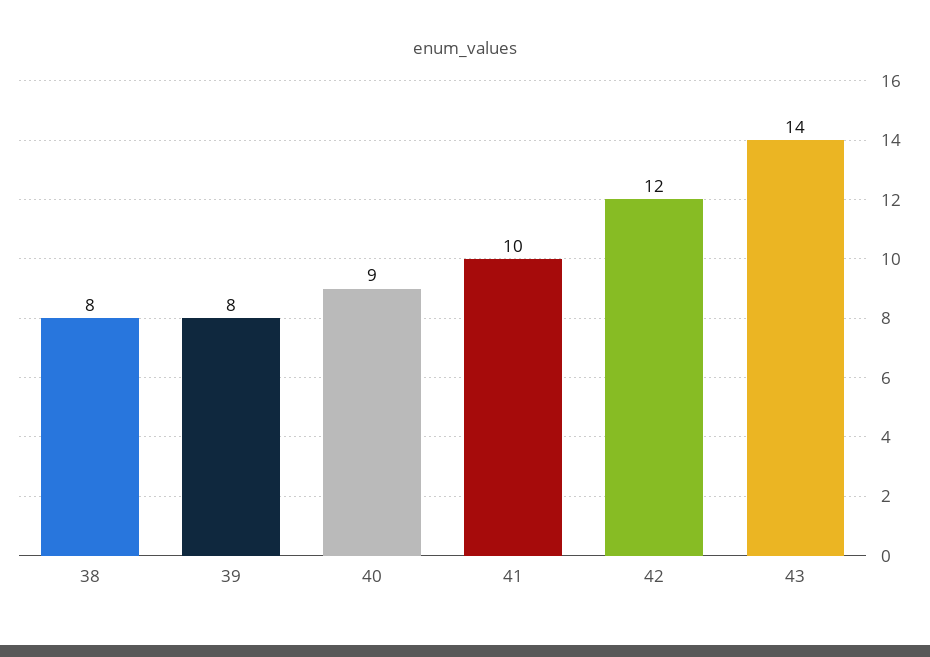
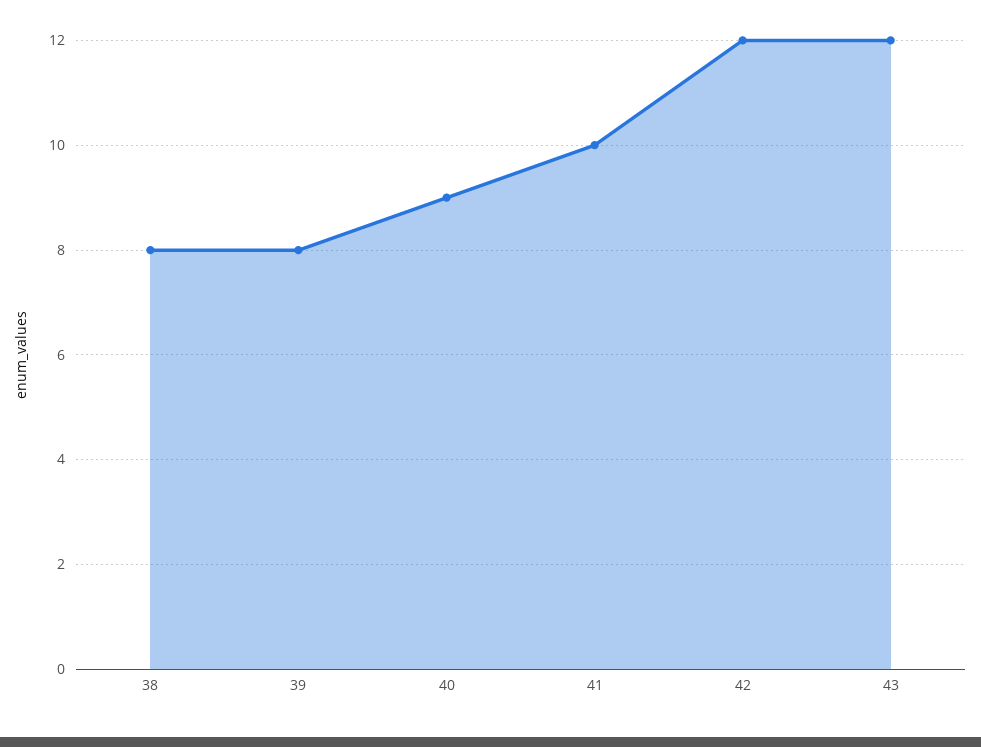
  {
    "38": 8,
    "39": 8,
    "40": 9,
    "41": 10,
    "42": 12,
-   "43": 14
+   "43": 12
  }

